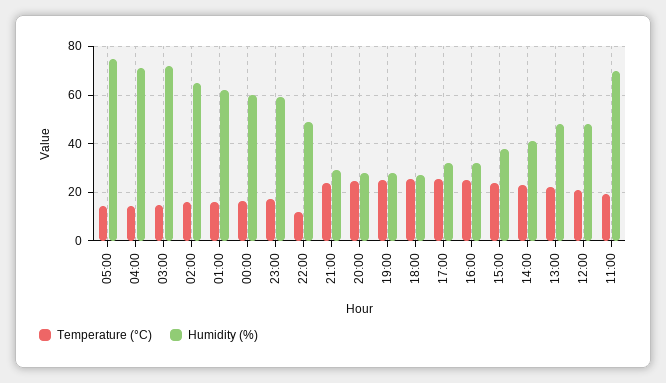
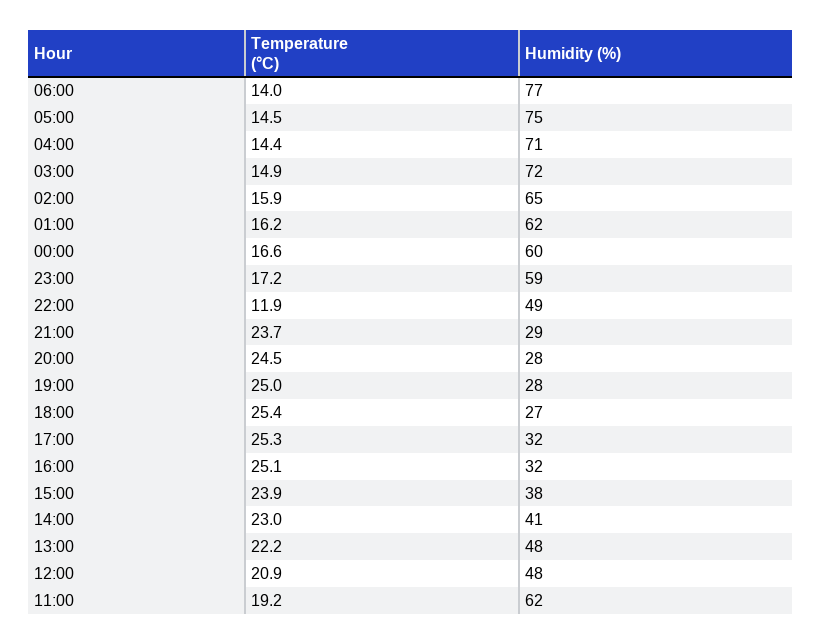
  {
    "Temperature (°C)": {
      "05:00": 14.5,
      "04:00": 14.4,
      "03:00": 14.9,
      "02:00": 15.9,
      "01:00": 16.2,
      "00:00": 16.6,
      "23:00": 17.2,
      "22:00": 11.9,
      "21:00": 23.7,
      "20:00": 24.5,
      "19:00": 25,
      "18:00": 25.4,
      "17:00": 25.3,
      "16:00": 25.1,
      "15:00": 23.9,
      "14:00": 23,
      "13:00": 22.2,
      "12:00": 20.9,
-     "11:00": 19.2
+     "11:00": 19.2,
+     "06:00": 14
    },
    "Humidity (%)": {
      "05:00": 75,
      "04:00": 71,
      "03:00": 72,
      "02:00": 65,
      "01:00": 62,
      "00:00": 60,
      "23:00": 59,
      "22:00": 49,
      "21:00": 29,
      "20:00": 28,
      "19:00": 28,
      "18:00": 27,
      "17:00": 32,
      "16:00": 32,
      "15:00": 38,
      "14:00": 41,
      "13:00": 48,
      "12:00": 48,
-     "11:00": 70
+     "11:00": 62,
+     "06:00": 77
    }
  }

